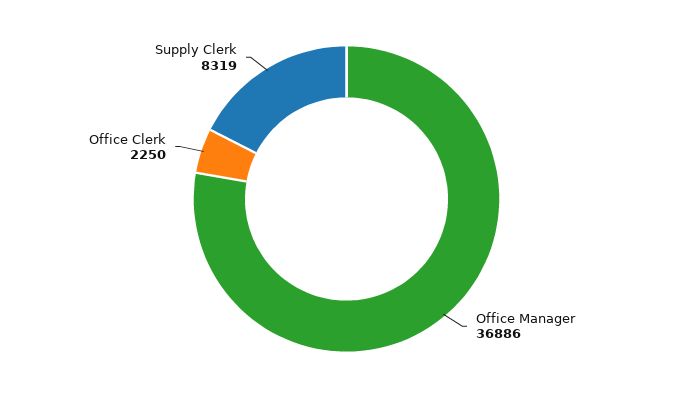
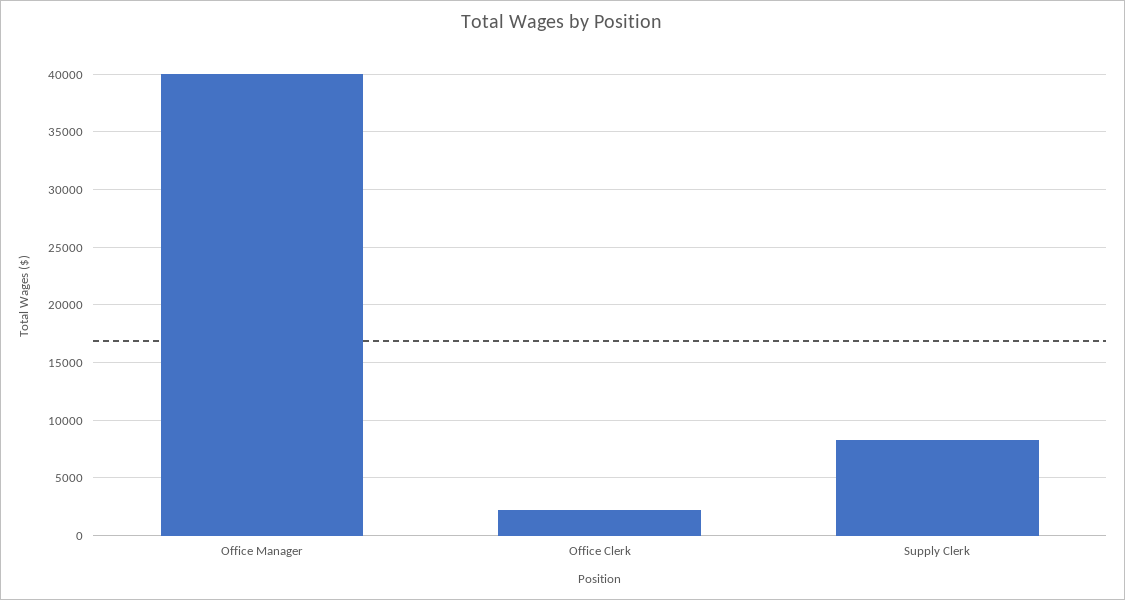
  {
-   "Office Manager": 36886,
+   "Office Manager": 40000,
    "Office Clerk": 2250,
    "Supply Clerk": 8319
  }

